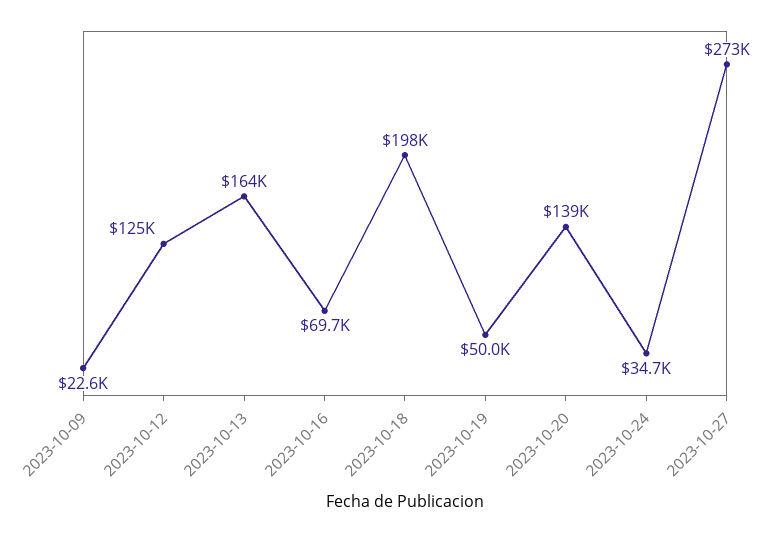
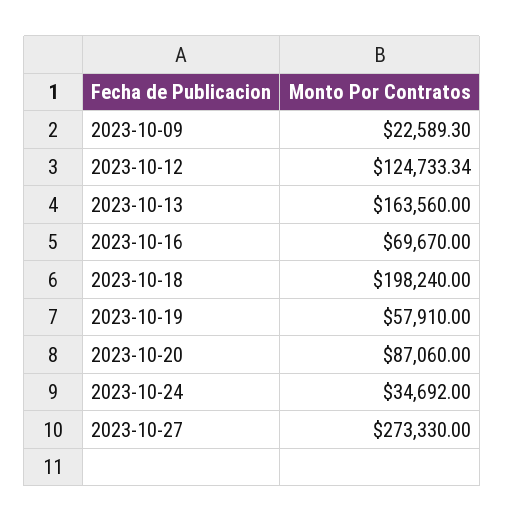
  {
    "2023-10-09": 22589.3,
    "2023-10-12": 124733.34,
    "2023-10-13": 163560,
    "2023-10-16": 69670,
    "2023-10-18": 198240,
-   "2023-10-19": 50000,
+   "2023-10-19": 57910,
-   "2023-10-20": 139000,
+   "2023-10-20": 87060,
    "2023-10-24": 34692,
    "2023-10-27": 273330
  }

